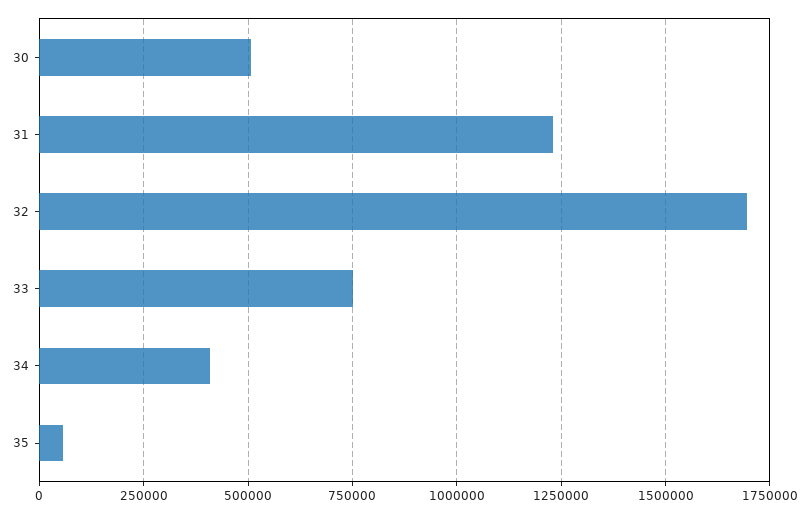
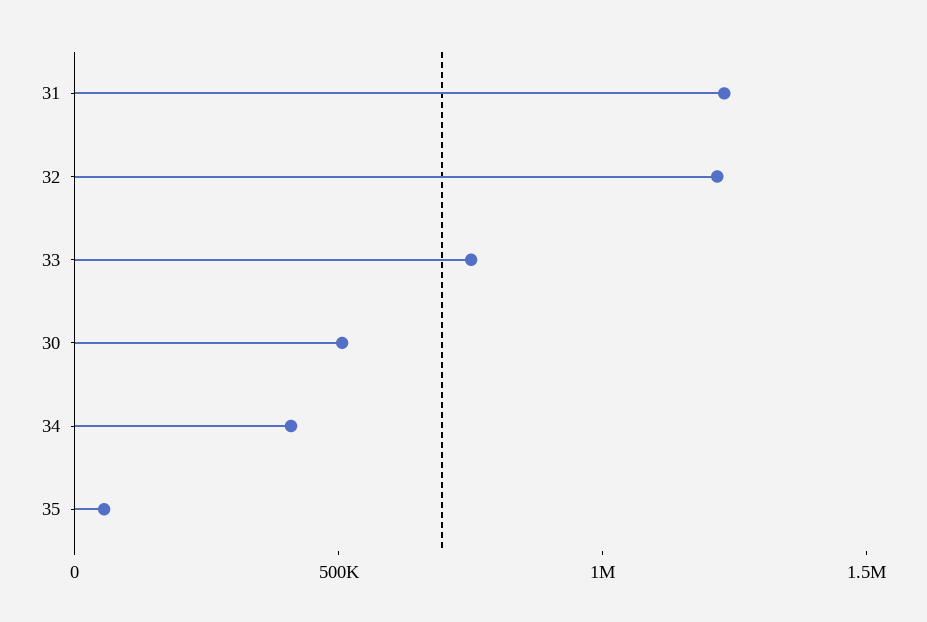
  {
    "30": 500000,
    "31": 1225000,
-   "32": 1700000,
+   "32": 1200000,
    "33": 750000,
    "34": 400000,
    "35": 50000
  }

